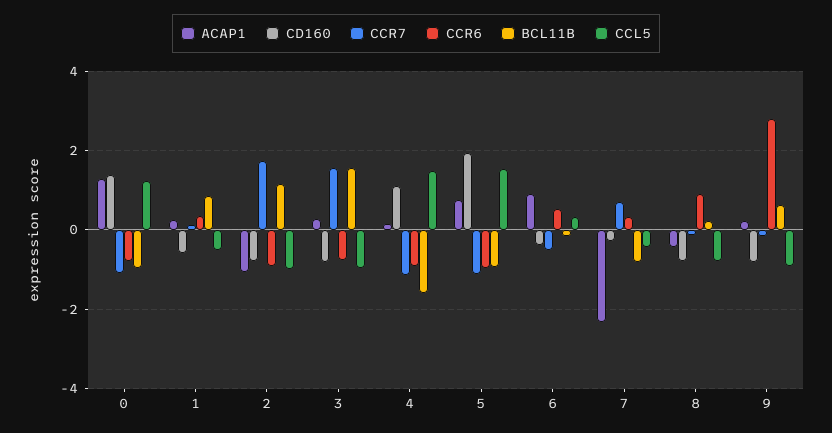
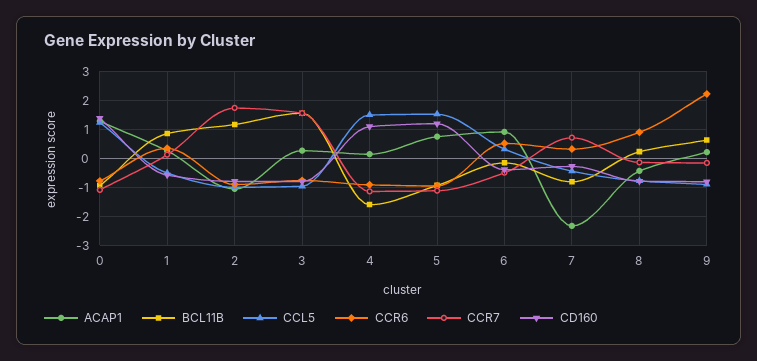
  {
    "ACAP1": {
      "0": 1.2,
      "1": 0.2,
      "2": -1,
      "3": 0.2,
      "4": 0.2,
      "5": 0.8,
      "6": 1,
      "7": -2.4,
      "8": -0.4,
      "9": 0.2
    },
    "CD160": {
      "0": 1.4,
      "1": -0.6,
      "2": -0.8,
      "3": -0.8,
      "4": 1,
-     "5": 2,
+     "5": 1.25,
      "6": -0.4,
      "7": -0.2,
      "8": -0.8,
      "9": -0.8
    },
    "CCR7": {
      "0": -1,
      "1": 0.2,
      "2": 1.8,
      "3": 1.6,
      "4": -1.2,
      "5": -1.2,
      "6": -0.4,
      "7": 0.8,
      "8": -0.2,
      "9": -0.2
    },
    "CCR6": {
      "0": -0.8,
      "1": 0.4,
      "2": -1,
      "3": -0.8,
      "4": -1,
      "5": -1,
      "6": 0.6,
      "7": 0.4,
      "8": 1,
-     "9": 2.8
+     "9": 2.25
    },
    "BCL11B": {
      "0": -1,
      "1": 0.8,
      "2": 1.2,
      "3": 1.6,
      "4": -1.6,
      "5": -1,
      "6": -0.2,
      "7": -0.8,
      "8": 0.2,
      "9": 0.6
    },
    "CCL5": {
      "0": 1.2,
      "1": -0.6,
      "2": -1,
      "3": -1,
      "4": 1.6,
      "5": 1.6,
      "6": 0.4,
      "7": -0.4,
      "8": -0.8,
      "9": -1
    }
  }

